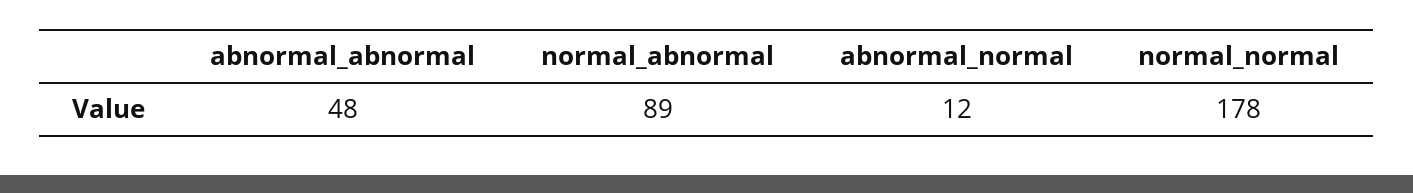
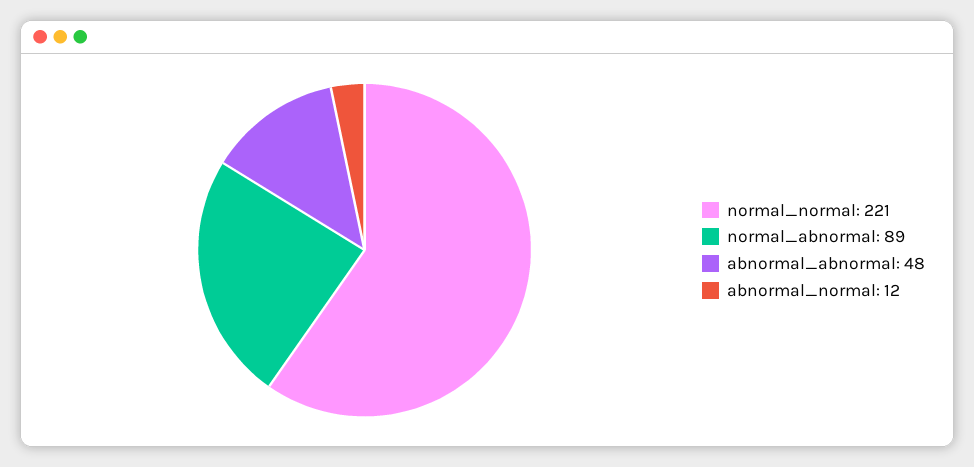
  {
    "abnormal_abnormal": 48,
    "normal_abnormal": 89,
    "abnormal_normal": 12,
-   "normal_normal": 178
+   "normal_normal": 221
  }

